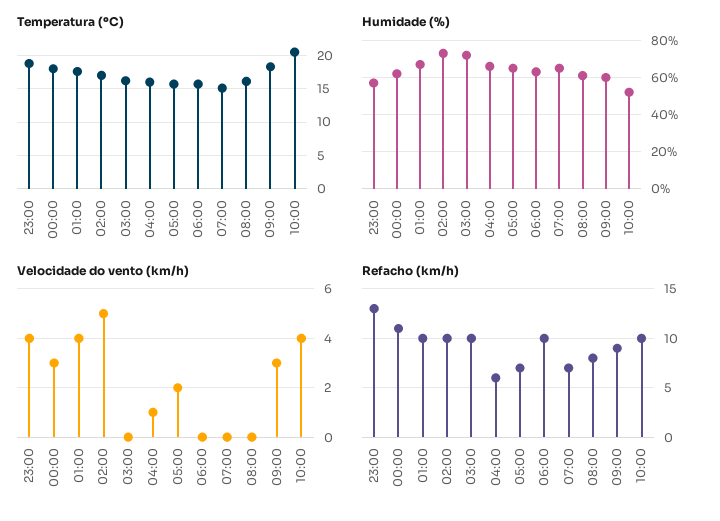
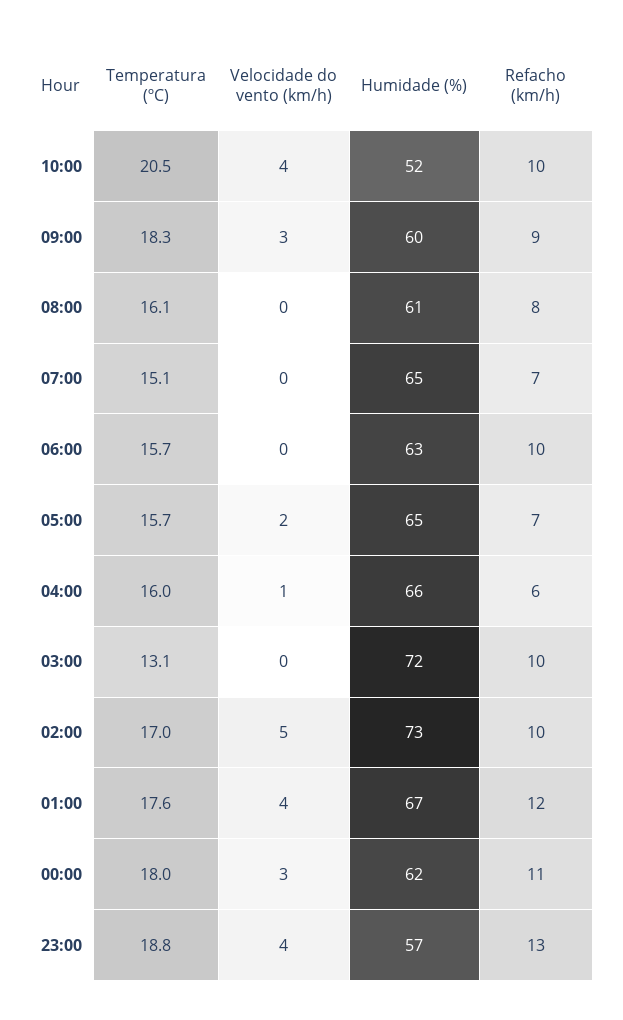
  {
    "Temperatura (ºC)": {
      "23:00": 18.8,
      "00:00": 18,
      "01:00": 17.6,
      "02:00": 17,
-     "03:00": 16,
+     "03:00": 13.1,
      "04:00": 16,
      "05:00": 15.7,
      "06:00": 15.7,
      "07:00": 15.1,
      "08:00": 16.1,
      "09:00": 18.3,
      "10:00": 20.5
    },
    "Humidade (%)": {
      "23:00": 57,
      "00:00": 62,
      "01:00": 67,
      "02:00": 73,
      "03:00": 72,
      "04:00": 66,
      "05:00": 65,
      "06:00": 63,
      "07:00": 65,
      "08:00": 61,
      "09:00": 60,
      "10:00": 52
    },
    "Velocidade do vento (km/h)": {
      "23:00": 4,
      "00:00": 3,
      "01:00": 4,
      "02:00": 5,
      "03:00": 0,
      "04:00": 1,
      "05:00": 2,
      "06:00": 0,
      "07:00": 0,
      "08:00": 0,
      "09:00": 3,
      "10:00": 4
    },
    "Refacho (km/h)": {
      "23:00": 13,
      "00:00": 11,
-     "01:00": 10,
+     "01:00": 12,
      "02:00": 10,
      "03:00": 10,
      "04:00": 6,
      "05:00": 7,
      "06:00": 10,
      "07:00": 7,
      "08:00": 8,
      "09:00": 9,
      "10:00": 10
    }
  }

